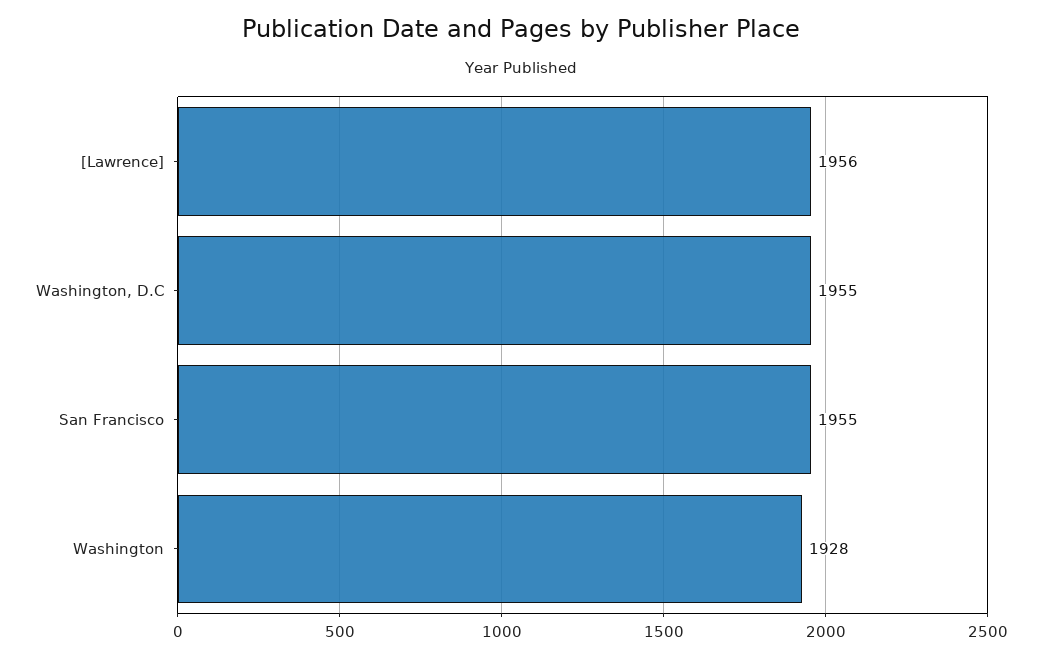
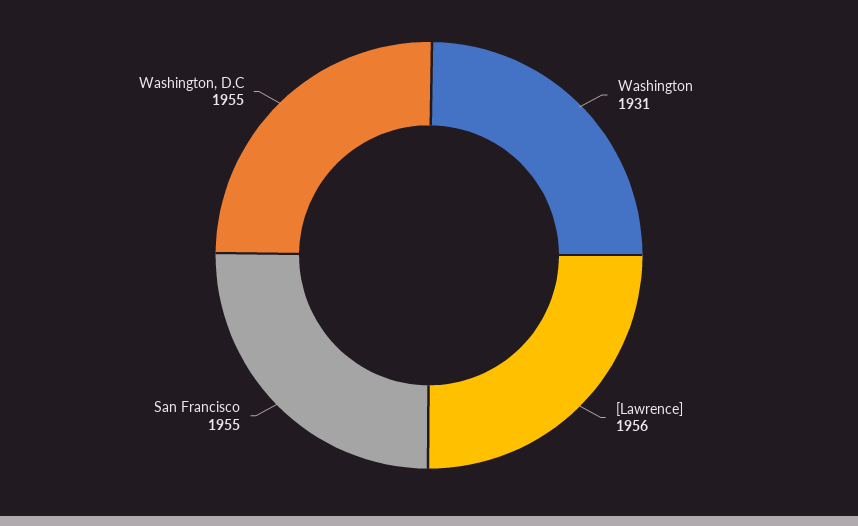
  {
    "[Lawrence]": 1956,
    "Washington, D.C": 1955,
    "San Francisco": 1955,
-   "Washington": 1928
+   "Washington": 1931
  }

